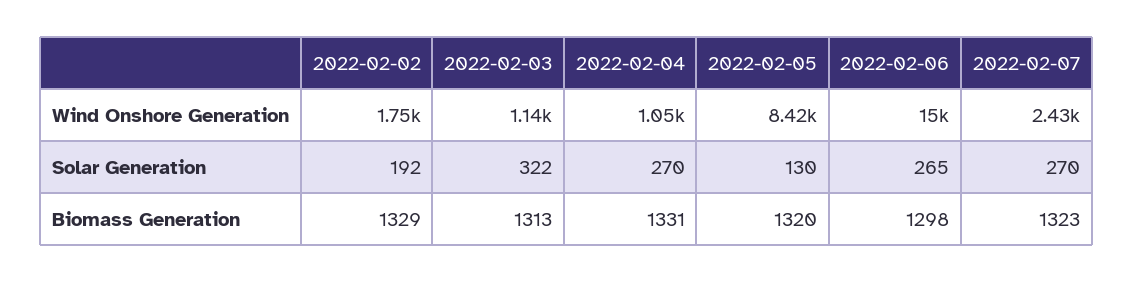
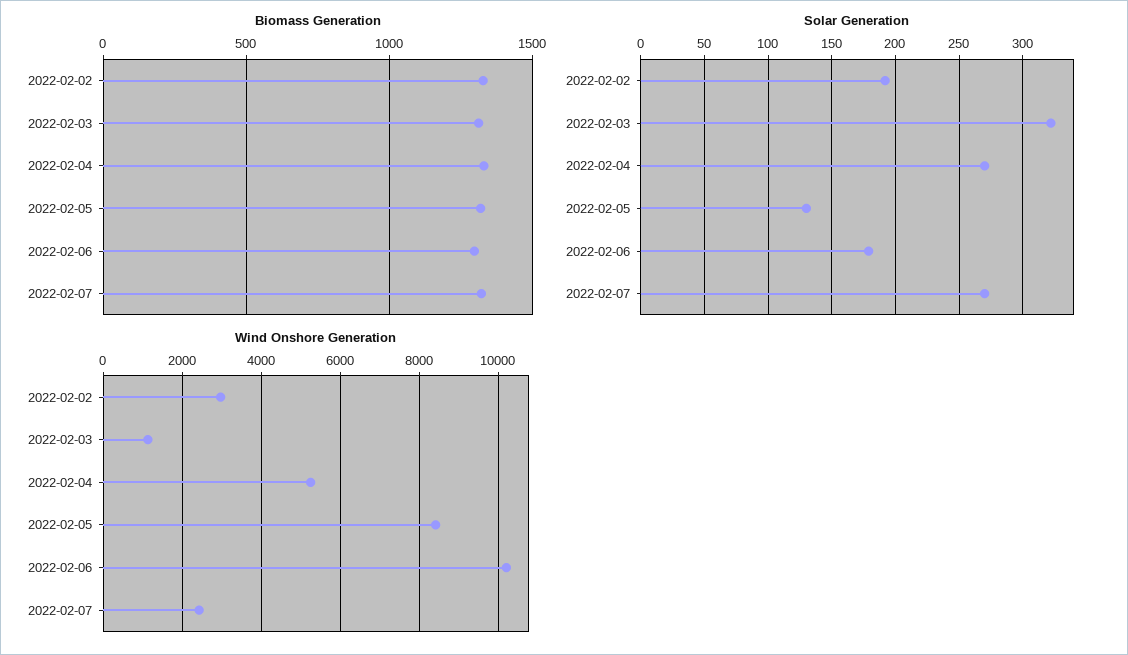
  {
    "Wind Onshore Generation": {
-     "2022-02-02": 1750,
+     "2022-02-02": 3000,
      "2022-02-03": 1140,
-     "2022-02-04": 1050,
+     "2022-02-04": 5200,
      "2022-02-05": 8420,
-     "2022-02-06": 15000,
+     "2022-02-06": 10200,
      "2022-02-07": 2430
    },
    "Solar Generation": {
      "2022-02-02": 192,
      "2022-02-03": 322,
      "2022-02-04": 270,
      "2022-02-05": 130,
-     "2022-02-06": 265,
+     "2022-02-06": 180,
      "2022-02-07": 270
    },
    "Biomass Generation": {
      "2022-02-02": 1329,
      "2022-02-03": 1313,
      "2022-02-04": 1331,
      "2022-02-05": 1320,
      "2022-02-06": 1298,
      "2022-02-07": 1323
    }
  }

